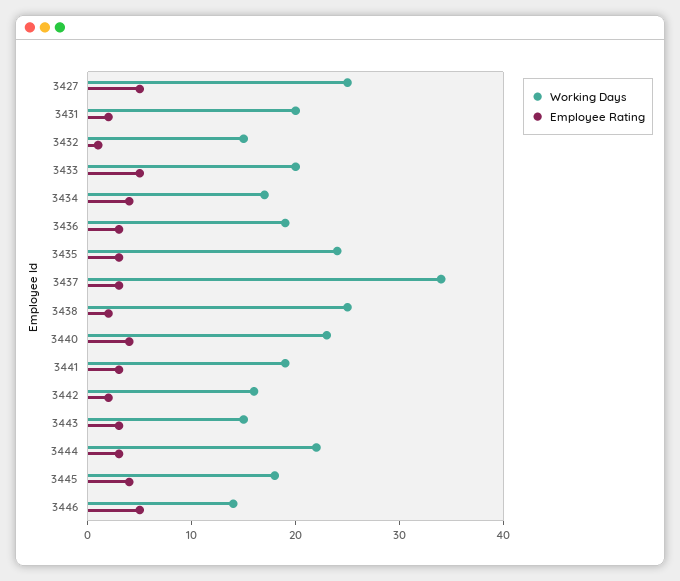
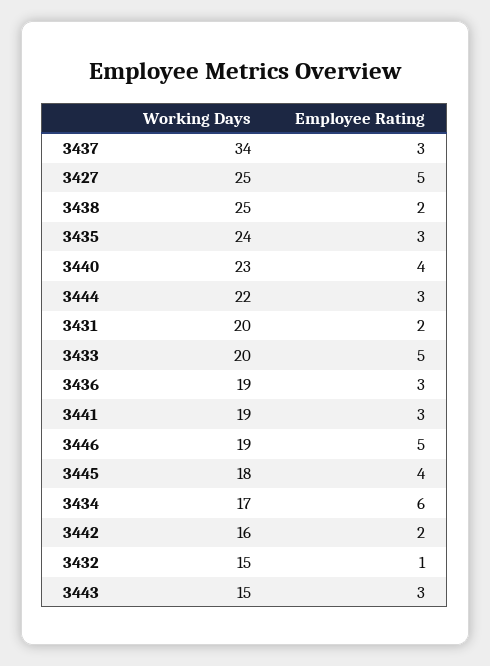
  {
    "Working Days": {
      "3427": 25,
      "3431": 20,
      "3432": 15,
      "3433": 20,
      "3434": 17,
      "3436": 19,
      "3435": 24,
      "3437": 34,
      "3438": 25,
      "3440": 23,
      "3441": 19,
      "3442": 16,
      "3443": 15,
      "3444": 22,
      "3445": 18,
-     "3446": 14
+     "3446": 19
    },
    "Employee Rating": {
      "3427": 5,
      "3431": 2,
      "3432": 1,
      "3433": 5,
-     "3434": 4,
+     "3434": 6,
      "3436": 3,
      "3435": 3,
      "3437": 3,
      "3438": 2,
      "3440": 4,
      "3441": 3,
      "3442": 2,
      "3443": 3,
      "3444": 3,
      "3445": 4,
      "3446": 5
    }
  }

